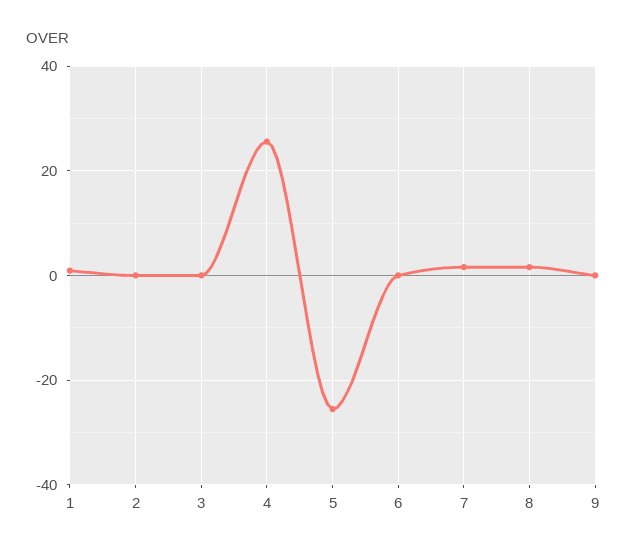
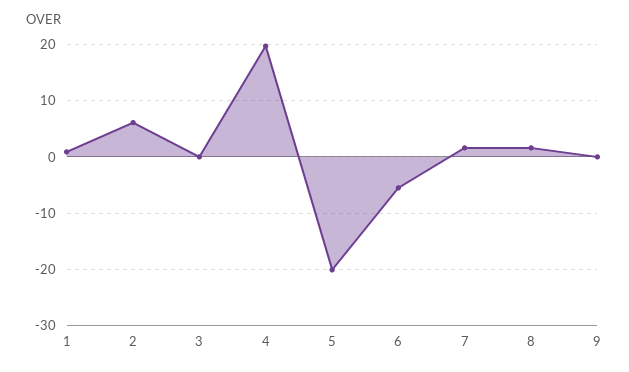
  {
    "1": 0,
-   "2": 0,
+   "2": 6,
    "3": 0,
-   "4": 26,
+   "4": 20,
-   "5": -26,
+   "5": -20,
-   "6": 0,
+   "6": -6,
    "7": 2,
    "8": 2,
    "9": 0
  }

